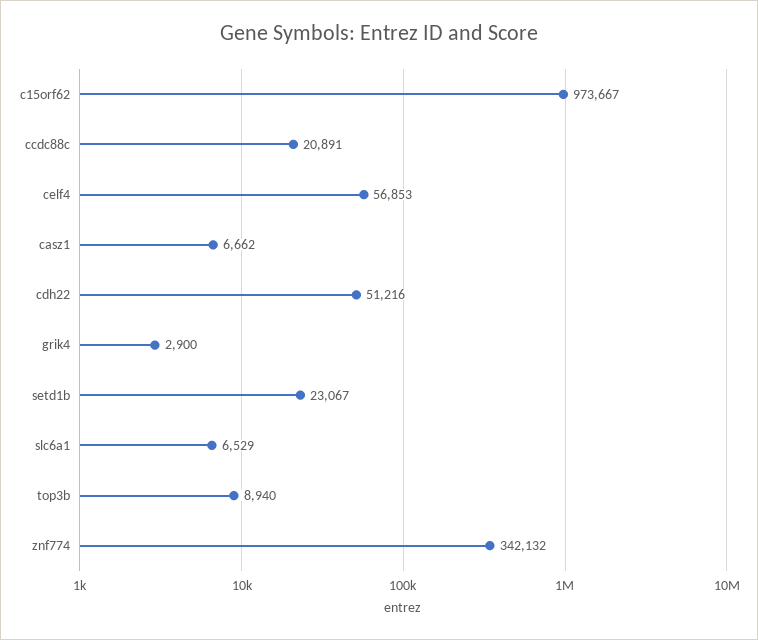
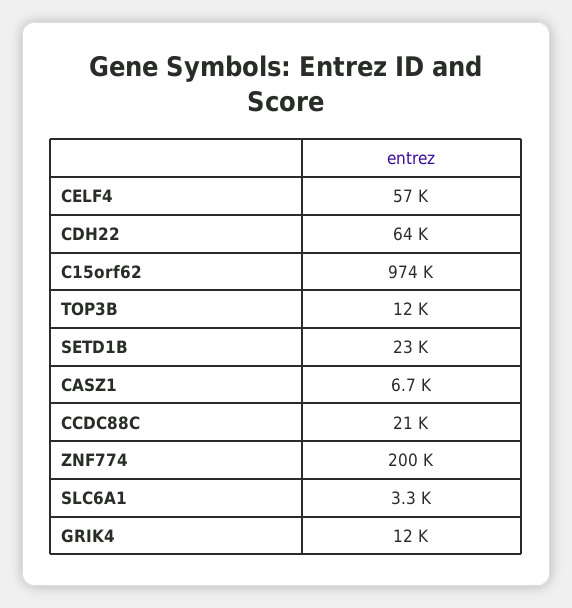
  {
    "c15orf62": 973667,
    "ccdc88c": 20891,
    "celf4": 56853,
    "casz1": 6662,
-   "cdh22": 51216,
+   "cdh22": 64000,
-   "grik4": 2900,
+   "grik4": 12000,
    "setd1b": 23067,
-   "slc6a1": 6529,
+   "slc6a1": 3300,
-   "top3b": 8940,
+   "top3b": 12000,
-   "znf774": 342132
+   "znf774": 200000
  }

